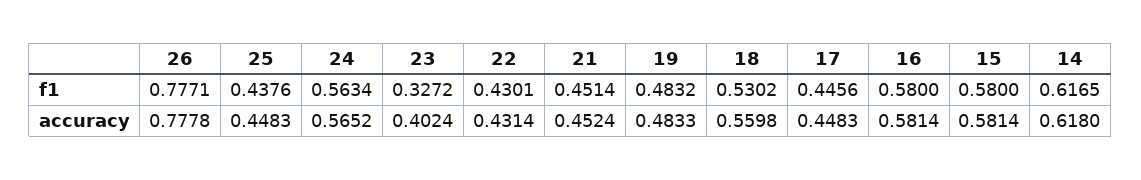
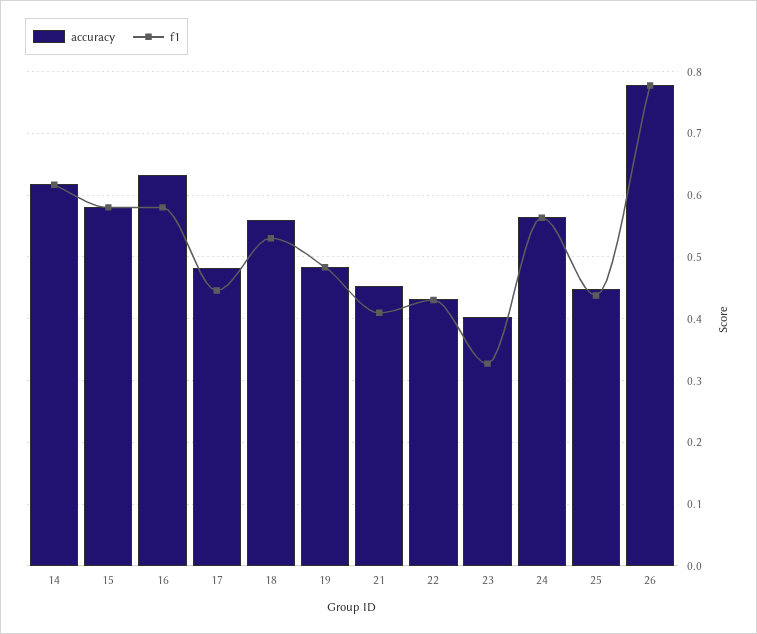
  {
    "f1": {
      "26": 0.7771,
      "25": 0.4376,
      "24": 0.5634,
      "23": 0.3272,
      "22": 0.4301,
-     "21": 0.4514,
+     "21": 0.41,
      "19": 0.4832,
      "18": 0.5302,
      "17": 0.4456,
      "16": 0.58,
      "15": 0.58,
      "14": 0.6165
    },
    "accuracy": {
      "26": 0.7778,
      "25": 0.4483,
      "24": 0.5652,
      "23": 0.4024,
      "22": 0.4314,
      "21": 0.4524,
      "19": 0.4833,
      "18": 0.5598,
-     "17": 0.4483,
+     "17": 0.48,
-     "16": 0.5814,
+     "16": 0.63,
      "15": 0.5814,
      "14": 0.618
    }
  }

